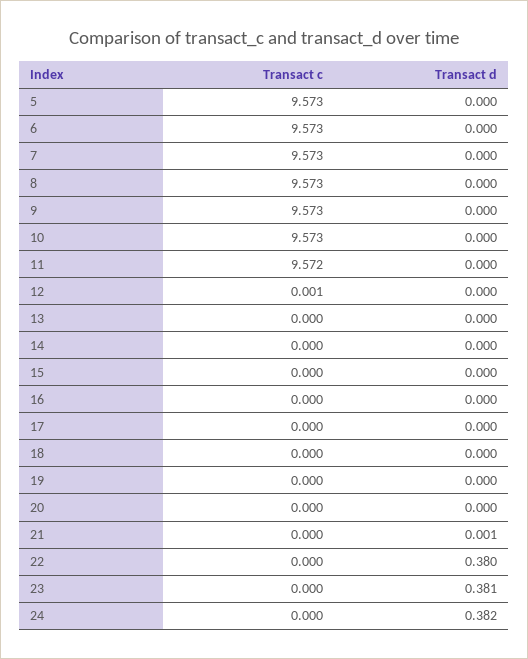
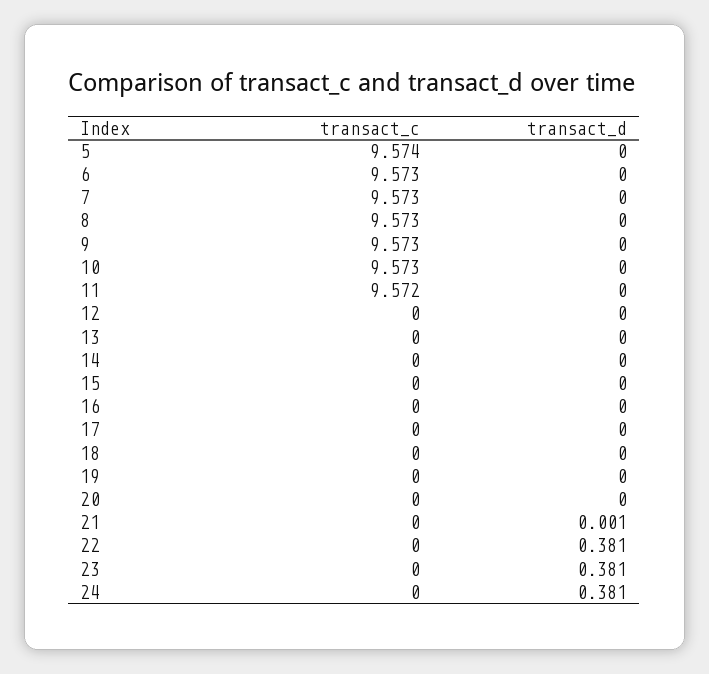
  {
    "Transact c": {
-     "5": 9.573,
+     "5": 9.574,
      "6": 9.573,
      "7": 9.573,
      "8": 9.573,
      "9": 9.573,
      "10": 9.573,
      "11": 9.572,
-     "12": 0.001,
+     "12": 0,
      "13": 0,
      "14": 0,
      "15": 0,
      "16": 0,
      "17": 0,
      "18": 0,
      "19": 0,
      "20": 0,
      "21": 0,
      "22": 0,
      "23": 0,
      "24": 0
    },
    "Transact d": {
      "5": 0,
      "6": 0,
      "7": 0,
      "8": 0,
      "9": 0,
      "10": 0,
      "11": 0,
      "12": 0,
      "13": 0,
      "14": 0,
      "15": 0,
      "16": 0,
      "17": 0,
      "18": 0,
      "19": 0,
      "20": 0,
      "21": 0.001,
-     "22": 0.38,
+     "22": 0.381,
      "23": 0.381,
-     "24": 0.382
+     "24": 0.381
    }
  }

